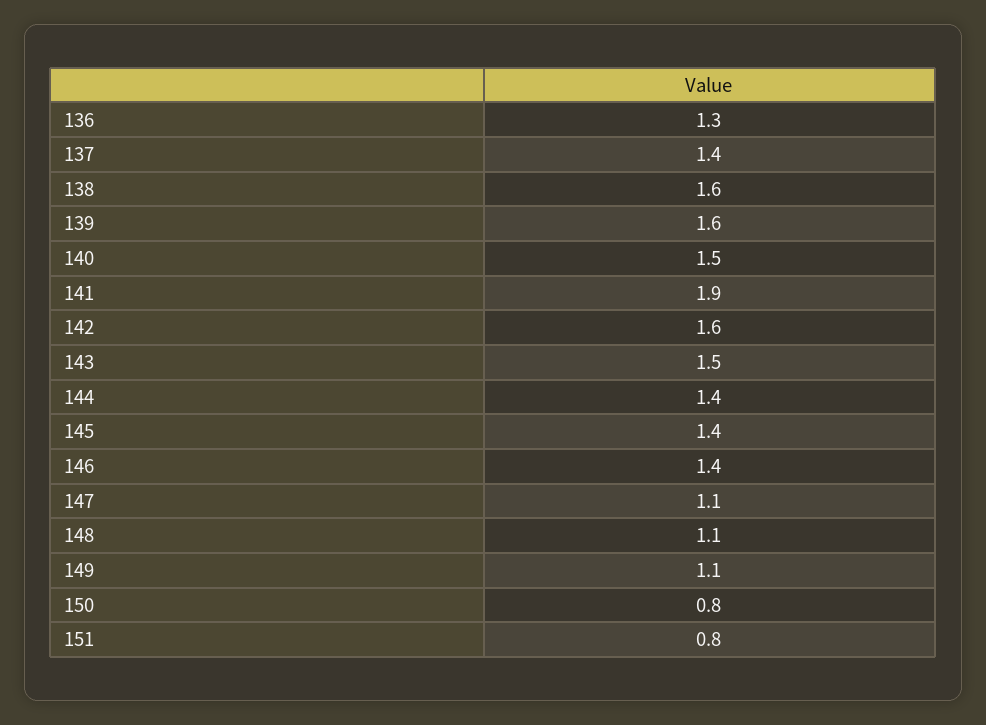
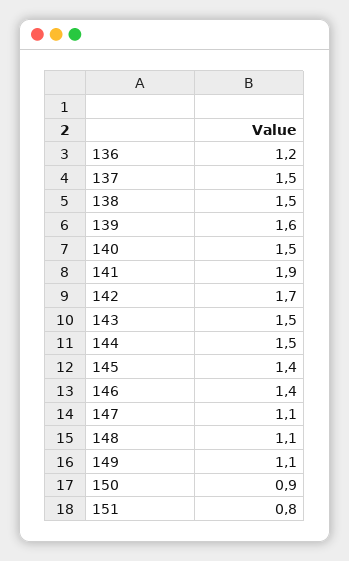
  {
-   "136": 1.3,
+   "136": 1.2,
-   "137": 1.4,
+   "137": 1.5,
-   "138": 1.6,
+   "138": 1.5,
    "139": 1.6,
    "140": 1.5,
    "141": 1.9,
-   "142": 1.6,
+   "142": 1.7,
    "143": 1.5,
-   "144": 1.4,
+   "144": 1.5,
    "145": 1.4,
    "146": 1.4,
    "147": 1.1,
    "148": 1.1,
    "149": 1.1,
-   "150": 0.8,
+   "150": 0.9,
    "151": 0.8
  }

